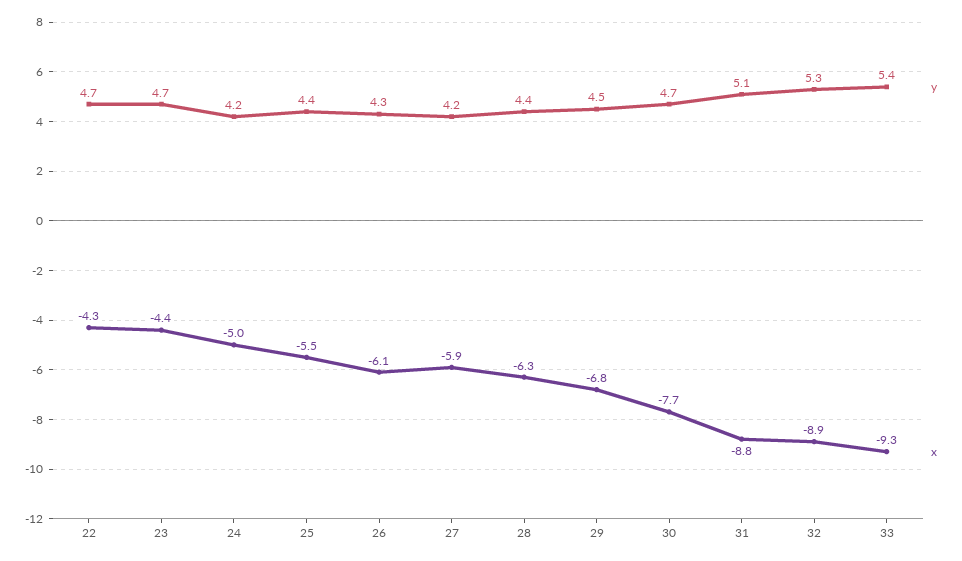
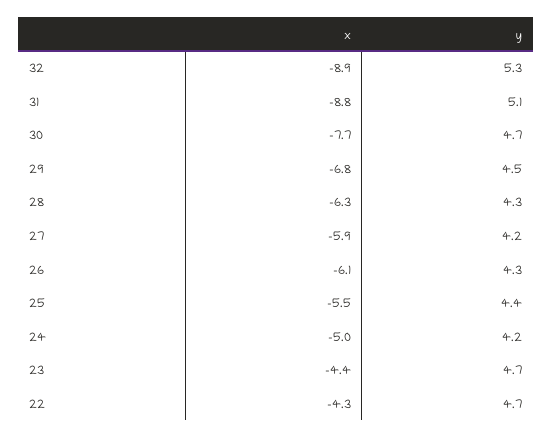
  {
    "y": {
      "22": 4.7,
      "23": 4.7,
      "24": 4.2,
      "25": 4.4,
      "26": 4.3,
      "27": 4.2,
-     "28": 4.4,
+     "28": 4.3,
      "29": 4.5,
      "30": 4.7,
      "31": 5.1,
-     "32": 5.3,
+     "32": 5.3
-     "33": 5.4
    },
    "x": {
      "22": -4.3,
      "23": -4.4,
      "24": -5,
      "25": -5.5,
      "26": -6.1,
      "27": -5.9,
      "28": -6.3,
      "29": -6.8,
      "30": -7.7,
      "31": -8.8,
-     "32": -8.9,
+     "32": -8.9
-     "33": -9.3
    }
  }

